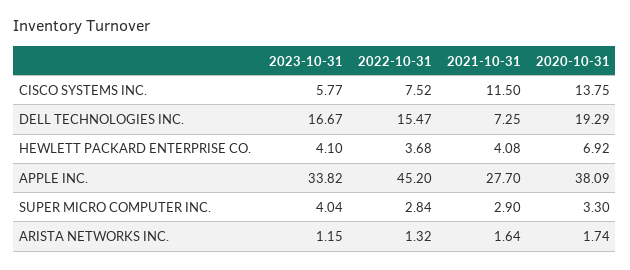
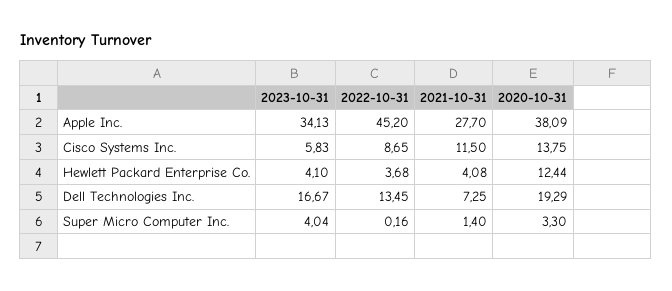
  {
    "2023-10-31": {
-     "CISCO SYSTEMS INC.": 5.77,
+     "CISCO SYSTEMS INC.": 5.83,
      "DELL TECHNOLOGIES INC.": 16.67,
      "HEWLETT PACKARD ENTERPRISE CO.": 4.1,
-     "APPLE INC.": 33.82,
+     "APPLE INC.": 34.13,
-     "SUPER MICRO COMPUTER INC.": 4.04,
+     "SUPER MICRO COMPUTER INC.": 4.04
-     "ARISTA NETWORKS INC.": 1.15
    },
    "2022-10-31": {
-     "CISCO SYSTEMS INC.": 7.52,
+     "CISCO SYSTEMS INC.": 8.65,
-     "DELL TECHNOLOGIES INC.": 15.47,
+     "DELL TECHNOLOGIES INC.": 13.45,
      "HEWLETT PACKARD ENTERPRISE CO.": 3.68,
      "APPLE INC.": 45.2,
-     "SUPER MICRO COMPUTER INC.": 2.84,
+     "SUPER MICRO COMPUTER INC.": 0.16
-     "ARISTA NETWORKS INC.": 1.32
    },
    "2021-10-31": {
      "CISCO SYSTEMS INC.": 11.5,
      "DELL TECHNOLOGIES INC.": 7.25,
      "HEWLETT PACKARD ENTERPRISE CO.": 4.08,
      "APPLE INC.": 27.7,
-     "SUPER MICRO COMPUTER INC.": 2.9,
+     "SUPER MICRO COMPUTER INC.": 1.4
-     "ARISTA NETWORKS INC.": 1.64
    },
    "2020-10-31": {
      "CISCO SYSTEMS INC.": 13.75,
      "DELL TECHNOLOGIES INC.": 19.29,
-     "HEWLETT PACKARD ENTERPRISE CO.": 6.92,
+     "HEWLETT PACKARD ENTERPRISE CO.": 12.44,
      "APPLE INC.": 38.09,
-     "SUPER MICRO COMPUTER INC.": 3.3,
+     "SUPER MICRO COMPUTER INC.": 3.3
-     "ARISTA NETWORKS INC.": 1.74
    }
  }

